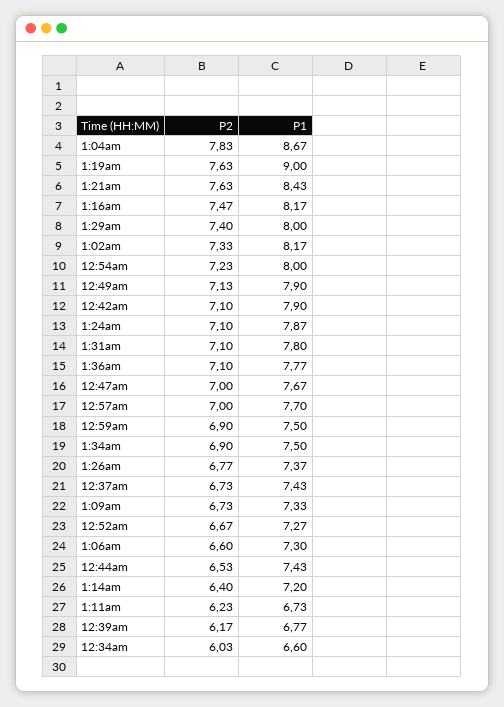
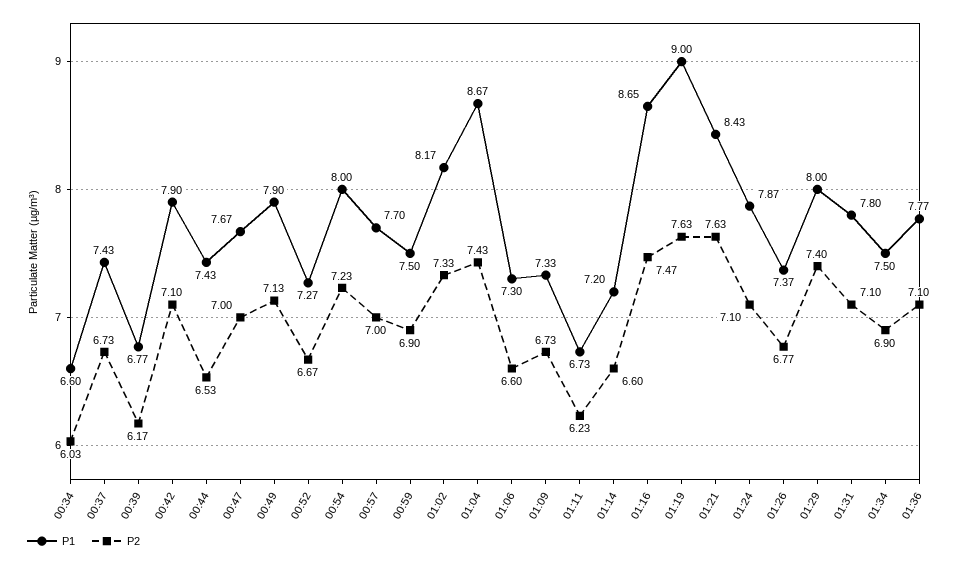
  {
    "P2": {
-     "1:04am": 7.83,
+     "1:04am": 7.43,
      "1:19am": 7.63,
      "1:21am": 7.63,
      "1:16am": 7.47,
      "1:29am": 7.4,
      "1:02am": 7.33,
      "12:54am": 7.23,
      "12:49am": 7.13,
      "12:42am": 7.1,
      "1:24am": 7.1,
      "1:31am": 7.1,
      "1:36am": 7.1,
      "12:47am": 7,
      "12:57am": 7,
      "12:59am": 6.9,
      "1:34am": 6.9,
      "1:26am": 6.77,
      "12:37am": 6.73,
      "1:09am": 6.73,
      "12:52am": 6.67,
      "1:06am": 6.6,
      "12:44am": 6.53,
-     "1:14am": 6.4,
+     "1:14am": 6.6,
      "1:11am": 6.23,
      "12:39am": 6.17,
      "12:34am": 6.03
    },
    "P1": {
      "1:04am": 8.67,
      "1:19am": 9,
      "1:21am": 8.43,
-     "1:16am": 8.17,
+     "1:16am": 8.65,
      "1:29am": 8,
      "1:02am": 8.17,
      "12:54am": 8,
      "12:49am": 7.9,
      "12:42am": 7.9,
      "1:24am": 7.87,
      "1:31am": 7.8,
      "1:36am": 7.77,
      "12:47am": 7.67,
      "12:57am": 7.7,
      "12:59am": 7.5,
      "1:34am": 7.5,
      "1:26am": 7.37,
      "12:37am": 7.43,
      "1:09am": 7.33,
      "12:52am": 7.27,
      "1:06am": 7.3,
      "12:44am": 7.43,
      "1:14am": 7.2,
      "1:11am": 6.73,
      "12:39am": 6.77,
      "12:34am": 6.6
    }
  }

